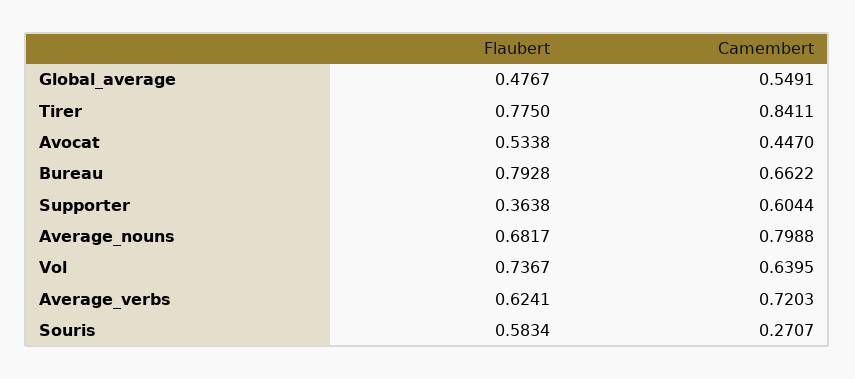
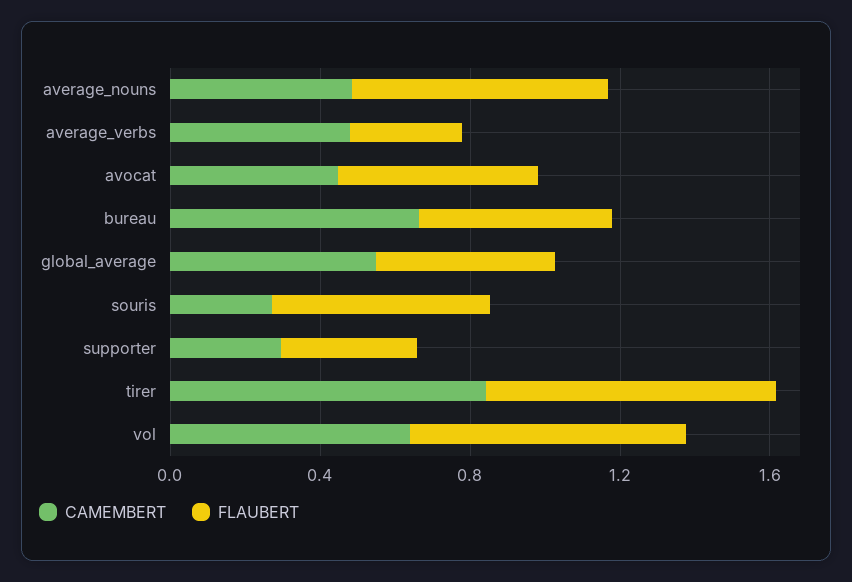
  {
    "Flaubert": {
      "Global_average": 0.4767,
      "Tirer": 0.775,
      "Avocat": 0.5338,
-     "Bureau": 0.7928,
+     "Bureau": 0.5,
      "Supporter": 0.3638,
      "Average_nouns": 0.6817,
      "Vol": 0.7367,
-     "Average_verbs": 0.6241,
+     "Average_verbs": 0.3,
      "Souris": 0.5834
    },
    "Camembert": {
      "Global_average": 0.5491,
      "Tirer": 0.8411,
      "Avocat": 0.447,
      "Bureau": 0.6622,
-     "Supporter": 0.6044,
+     "Supporter": 0.3,
-     "Average_nouns": 0.7988,
+     "Average_nouns": 0.5,
      "Vol": 0.6395,
-     "Average_verbs": 0.7203,
+     "Average_verbs": 0.5,
      "Souris": 0.2707
    }
  }

